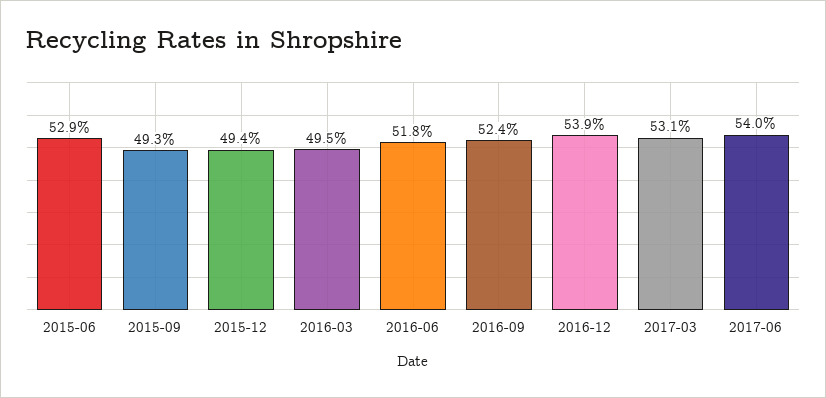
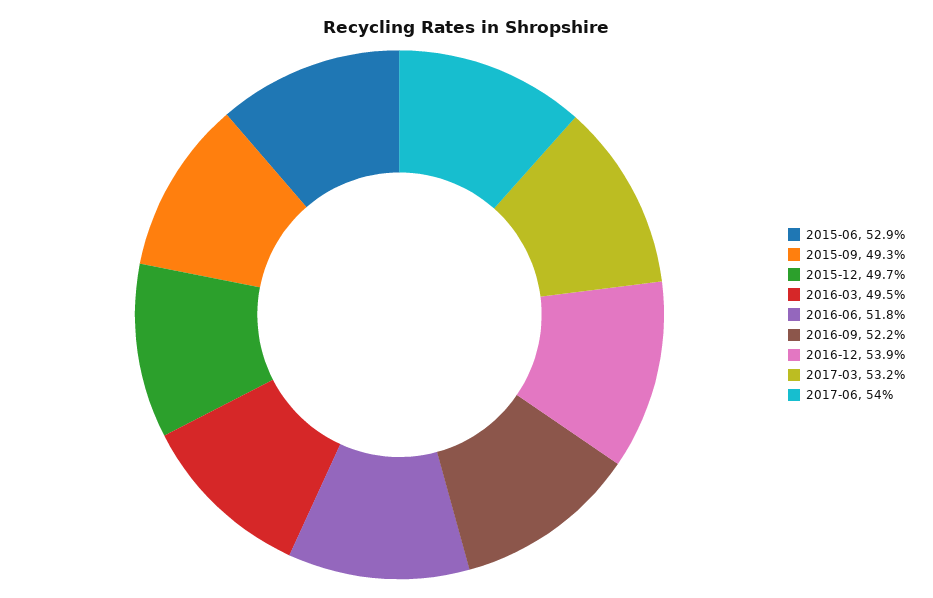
  {
    "2015-06": 52.9,
    "2015-09": 49.3,
-   "2015-12": 49.4,
+   "2015-12": 49.7,
    "2016-03": 49.5,
    "2016-06": 51.8,
-   "2016-09": 52.4,
+   "2016-09": 52.2,
    "2016-12": 53.9,
-   "2017-03": 53.1,
+   "2017-03": 53.2,
    "2017-06": 54
  }

